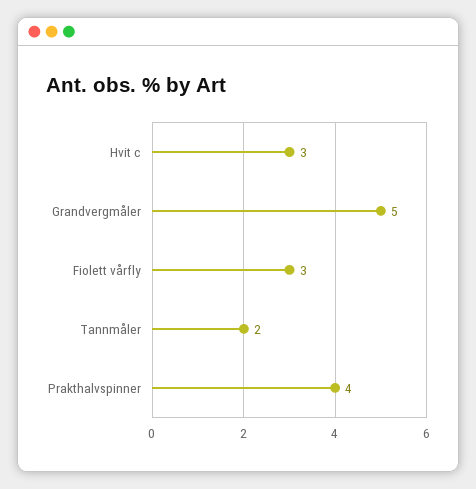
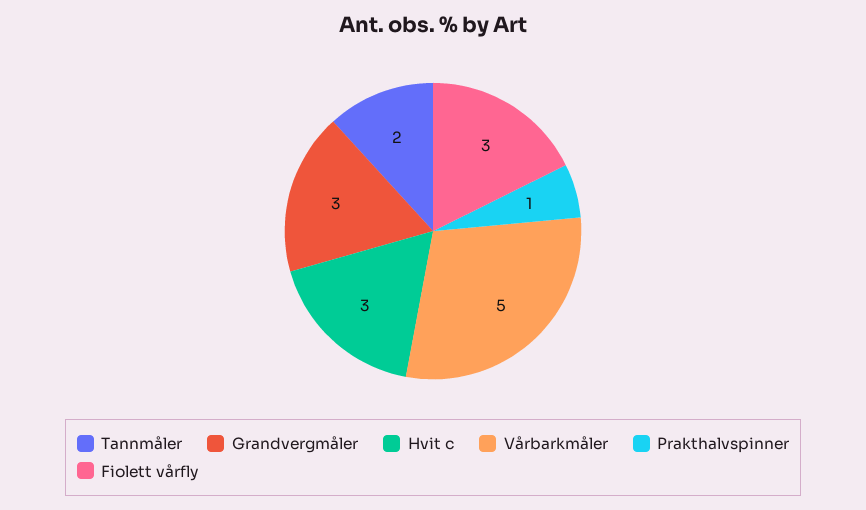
  {
    "Hvit c": 3,
-   "Grandvergmåler": 5,
+   "Grandvergmåler": 3,
    "Fiolett vårfly": 3,
    "Tannmåler": 2,
-   "Prakthalvspinner": 4
+   "Prakthalvspinner": 1,
+   "Vårbarkmåler": 5
  }

